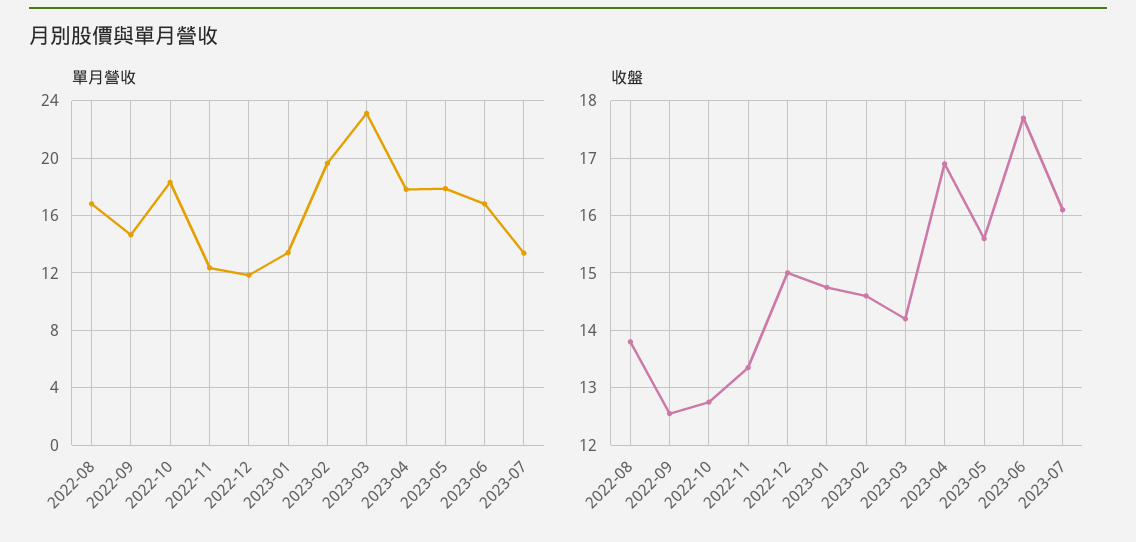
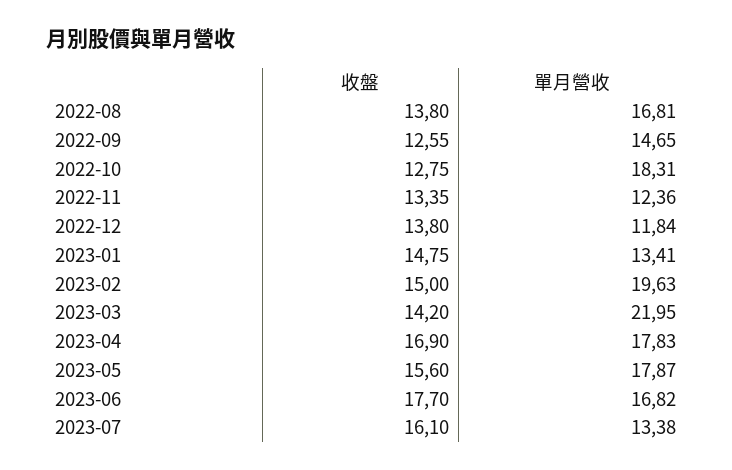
  {
    "單月營收": {
      "2022-08": 16.81,
      "2022-09": 14.65,
      "2022-10": 18.31,
      "2022-11": 12.36,
      "2022-12": 11.84,
      "2023-01": 13.41,
      "2023-02": 19.63,
-     "2023-03": 23,
+     "2023-03": 21.95,
      "2023-04": 17.83,
      "2023-05": 17.87,
      "2023-06": 16.82,
      "2023-07": 13.38
    },
    "收盤": {
      "2022-08": 13.8,
      "2022-09": 12.55,
      "2022-10": 12.75,
      "2022-11": 13.35,
-     "2022-12": 15,
+     "2022-12": 13.8,
      "2023-01": 14.75,
-     "2023-02": 14.6,
+     "2023-02": 15,
      "2023-03": 14.2,
      "2023-04": 16.9,
      "2023-05": 15.6,
      "2023-06": 17.7,
      "2023-07": 16.1
    }
  }

